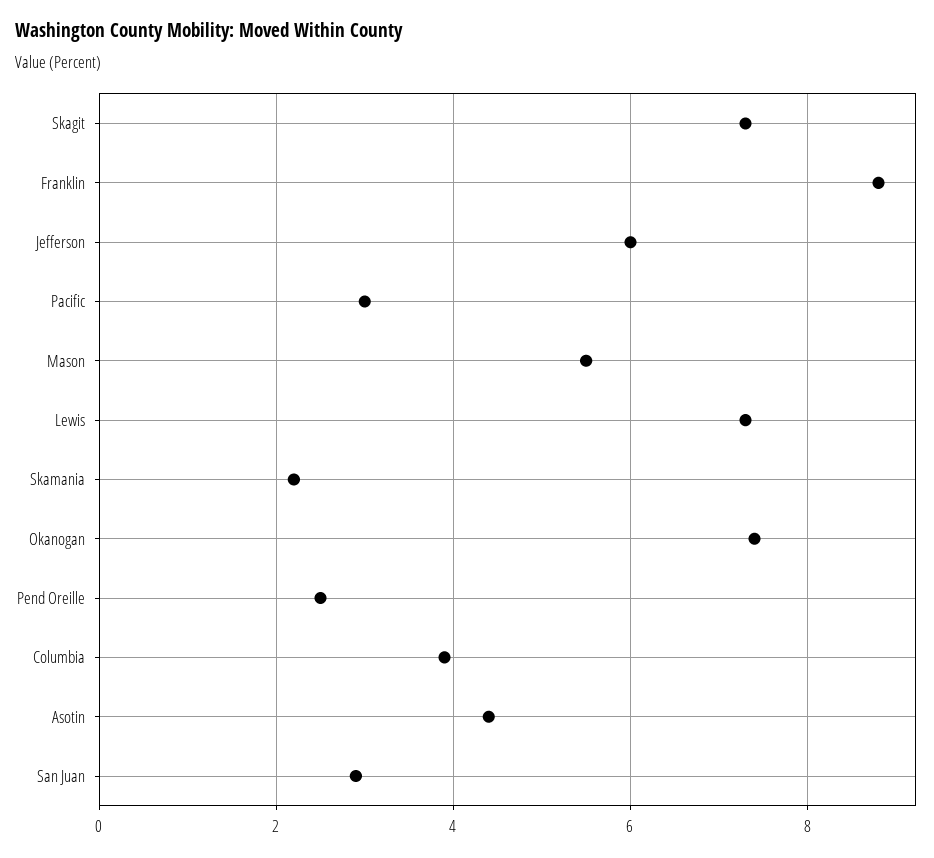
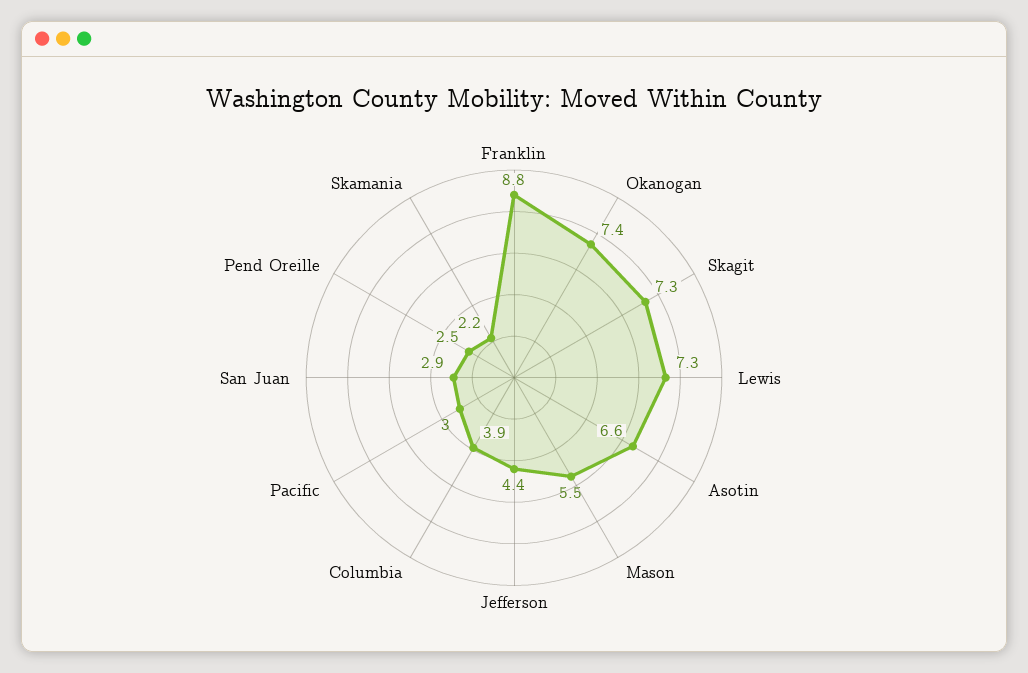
  {
    "Skagit": 7.3,
    "Franklin": 8.8,
-   "Jefferson": 6,
+   "Jefferson": 4.4,
    "Pacific": 3,
    "Mason": 5.5,
    "Lewis": 7.3,
    "Skamania": 2.2,
    "Okanogan": 7.4,
    "Pend Oreille": 2.5,
    "Columbia": 3.9,
-   "Asotin": 4.5,
+   "Asotin": 6.6,
    "San Juan": 2.9
  }

